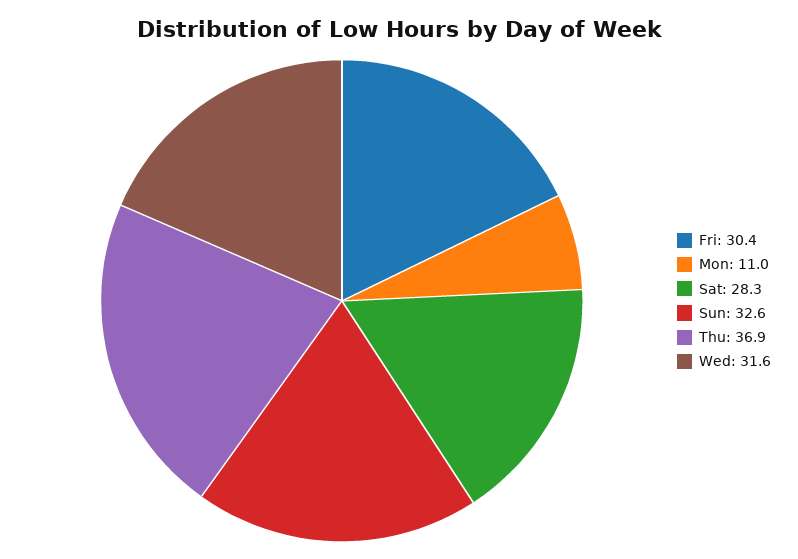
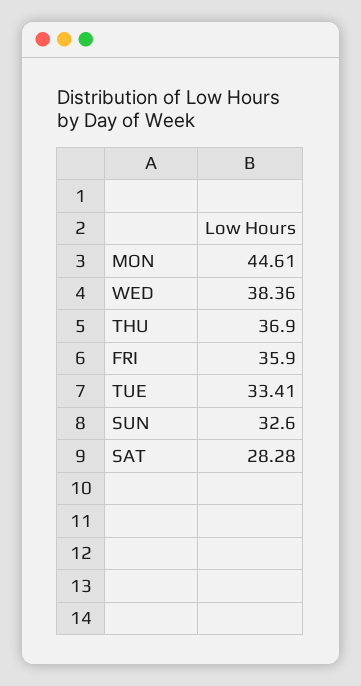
  {
-   "Fri": 30.4,
+   "Fri": 35.9,
-   "Mon": 11,
+   "Mon": 44.61,
    "Sat": 28.28,
    "Sun": 32.6,
    "Thu": 36.9,
-   "Wed": 31.6
+   "Wed": 38.36,
+   "TUE": 33.41
  }

